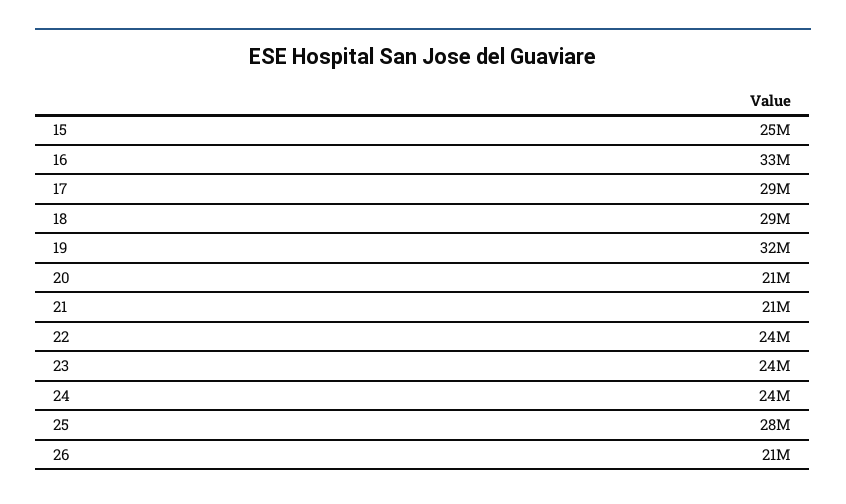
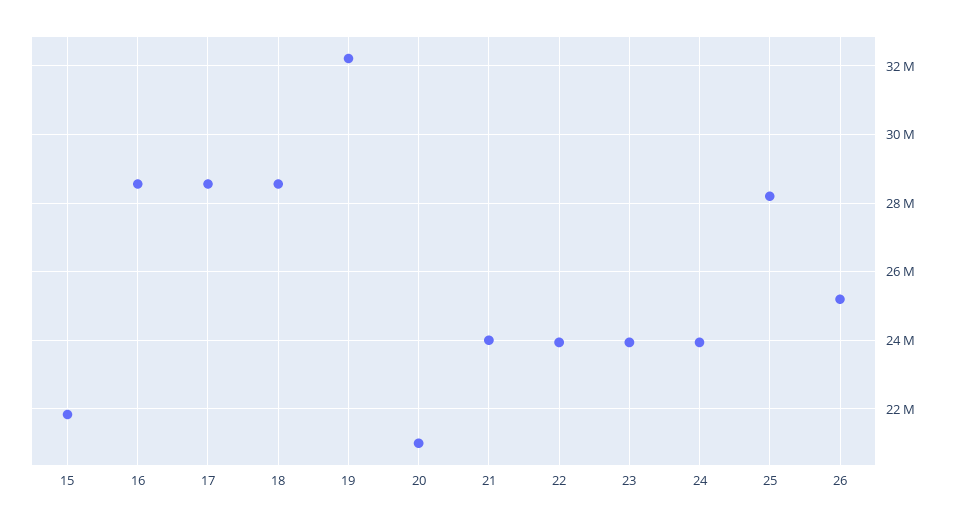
  {
-   "15": 25000000,
+   "15": 21800000,
-   "16": 33000000,
+   "16": 28600000,
    "17": 29000000,
    "18": 29000000,
    "19": 32000000,
    "20": 21000000,
-   "21": 21000000,
+   "21": 24000000,
    "22": 24000000,
    "23": 24000000,
    "24": 24000000,
    "25": 28000000,
-   "26": 21000000
+   "26": 25200000
  }

